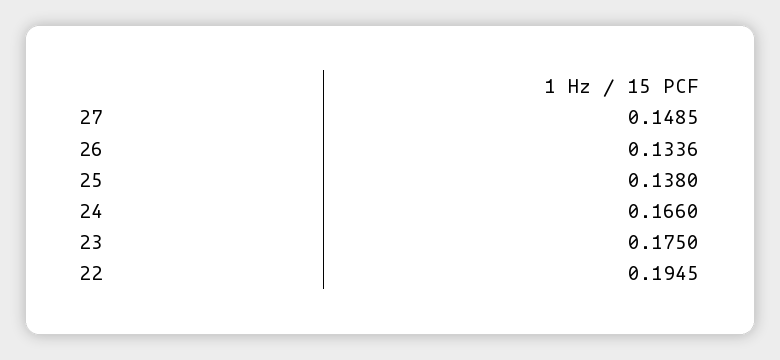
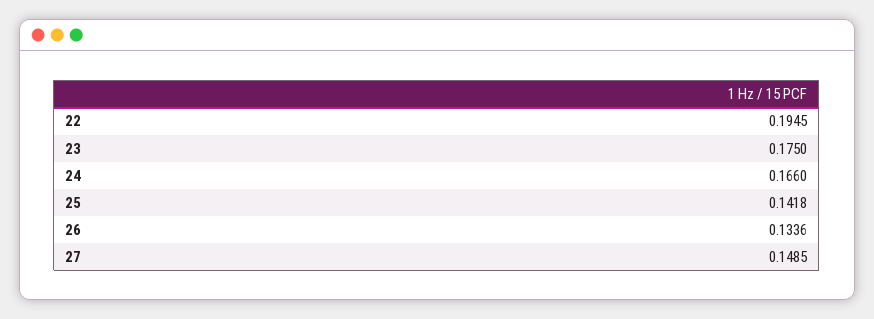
  {
    "27": 0.1485,
    "26": 0.1336,
-   "25": 0.138,
+   "25": 0.1418,
    "24": 0.166,
    "23": 0.175,
    "22": 0.1945
  }

